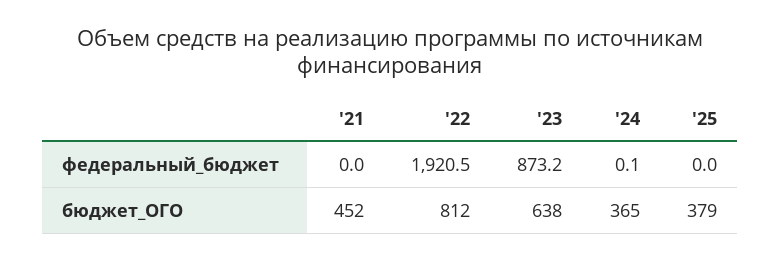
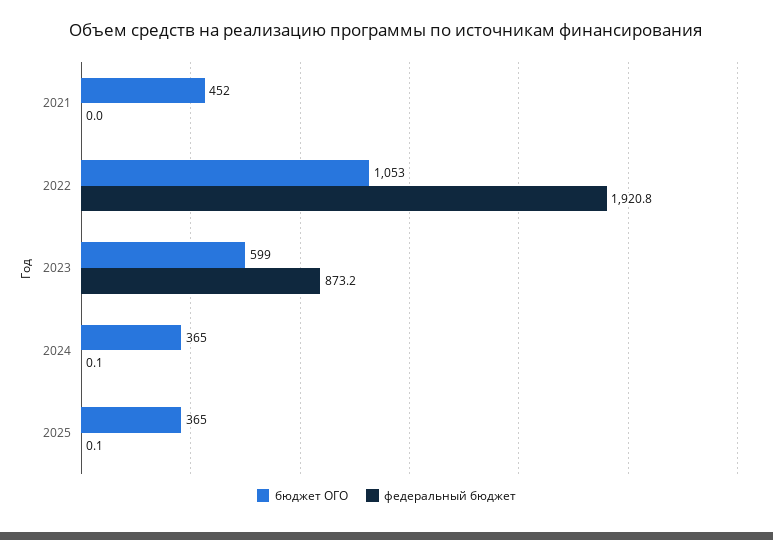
  {
    "федеральный_бюджет": {
      "'21": 0,
-     "'22": 1920.5,
+     "'22": 1920.8,
      "'23": 873.2,
      "'24": 0.1,
-     "'25": 0
+     "'25": 0.1
    },
    "бюджет_ОГО": {
      "'21": 452,
-     "'22": 812,
+     "'22": 1053,
-     "'23": 638,
+     "'23": 599,
      "'24": 365,
-     "'25": 379
+     "'25": 365
    }
  }

